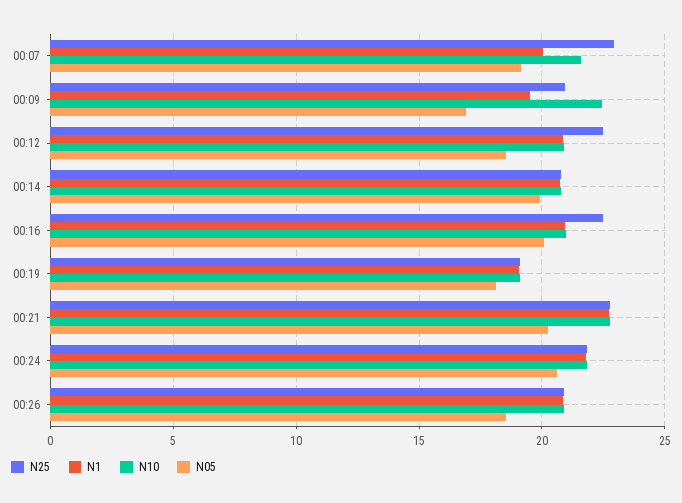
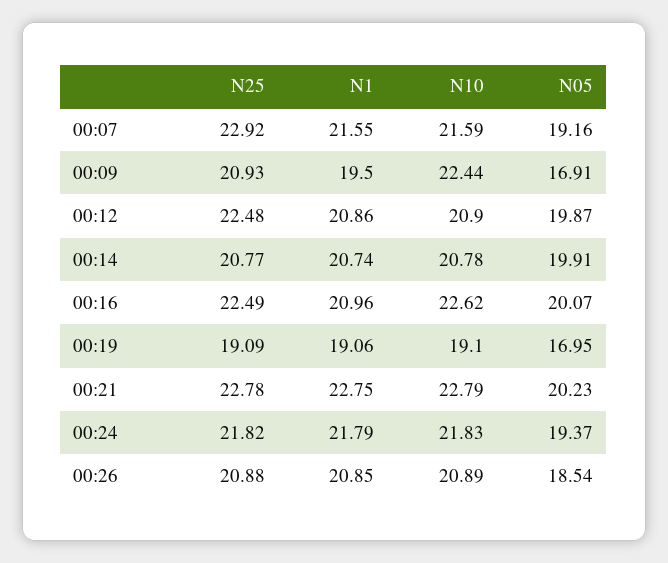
  {
    "N25": {
      "00:07": 22.92,
      "00:09": 20.93,
      "00:12": 22.48,
      "00:14": 20.77,
      "00:16": 22.49,
      "00:19": 19.09,
      "00:21": 22.78,
      "00:24": 21.82,
      "00:26": 20.88
    },
    "N1": {
-     "00:07": 20,
+     "00:07": 21.55,
      "00:09": 19.5,
      "00:12": 20.86,
      "00:14": 20.74,
      "00:16": 20.96,
      "00:19": 19.06,
      "00:21": 22.75,
      "00:24": 21.79,
      "00:26": 20.85
    },
    "N10": {
      "00:07": 21.59,
      "00:09": 22.44,
      "00:12": 20.9,
      "00:14": 20.78,
-     "00:16": 21,
+     "00:16": 22.62,
      "00:19": 19.1,
      "00:21": 22.79,
      "00:24": 21.83,
      "00:26": 20.89
    },
    "N05": {
      "00:07": 19.16,
      "00:09": 16.91,
-     "00:12": 18.5,
+     "00:12": 19.87,
      "00:14": 19.91,
      "00:16": 20.07,
-     "00:19": 18,
+     "00:19": 16.95,
      "00:21": 20.23,
-     "00:24": 20.5,
+     "00:24": 19.37,
      "00:26": 18.54
    }
  }

